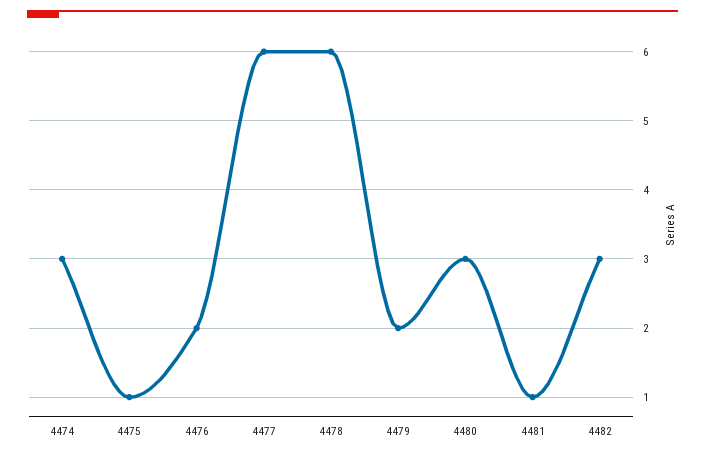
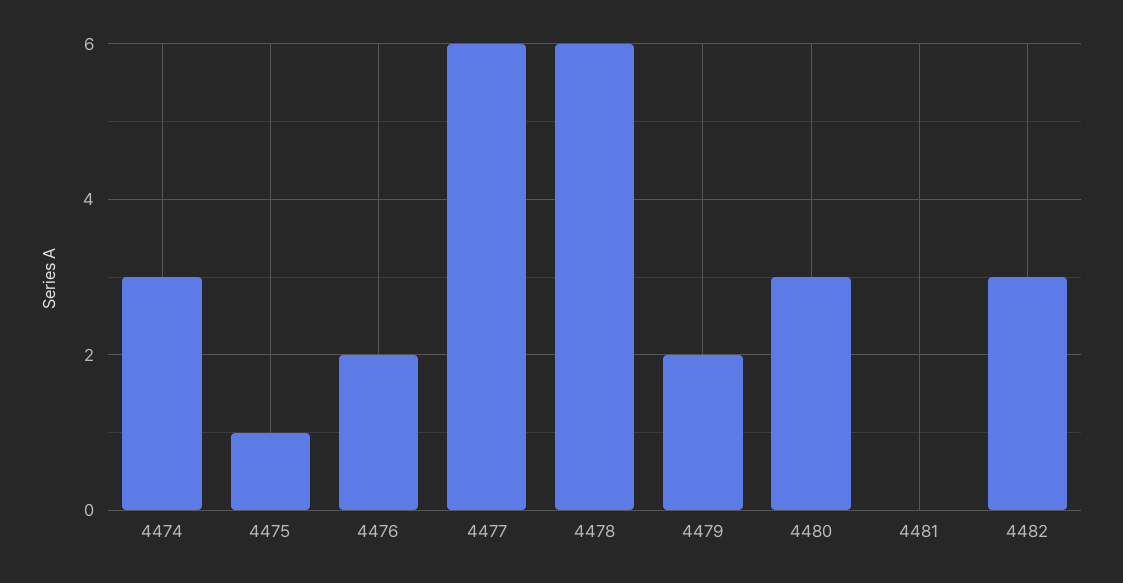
  {
    "4474": 3,
    "4475": 1,
    "4476": 2,
    "4477": 6,
    "4478": 6,
    "4479": 2,
    "4480": 3,
-   "4481": 1,
+   "4481": 0,
    "4482": 3
  }

